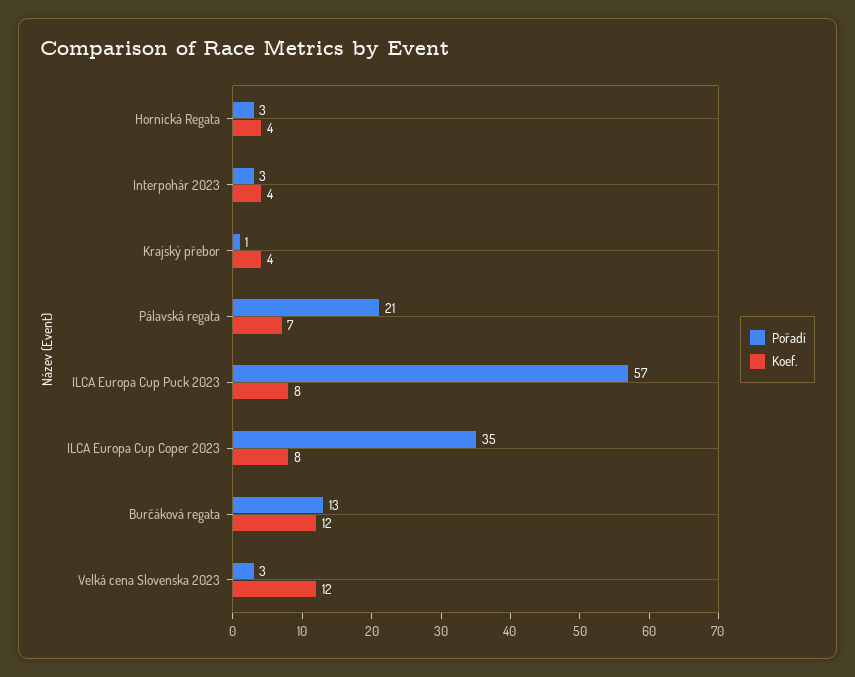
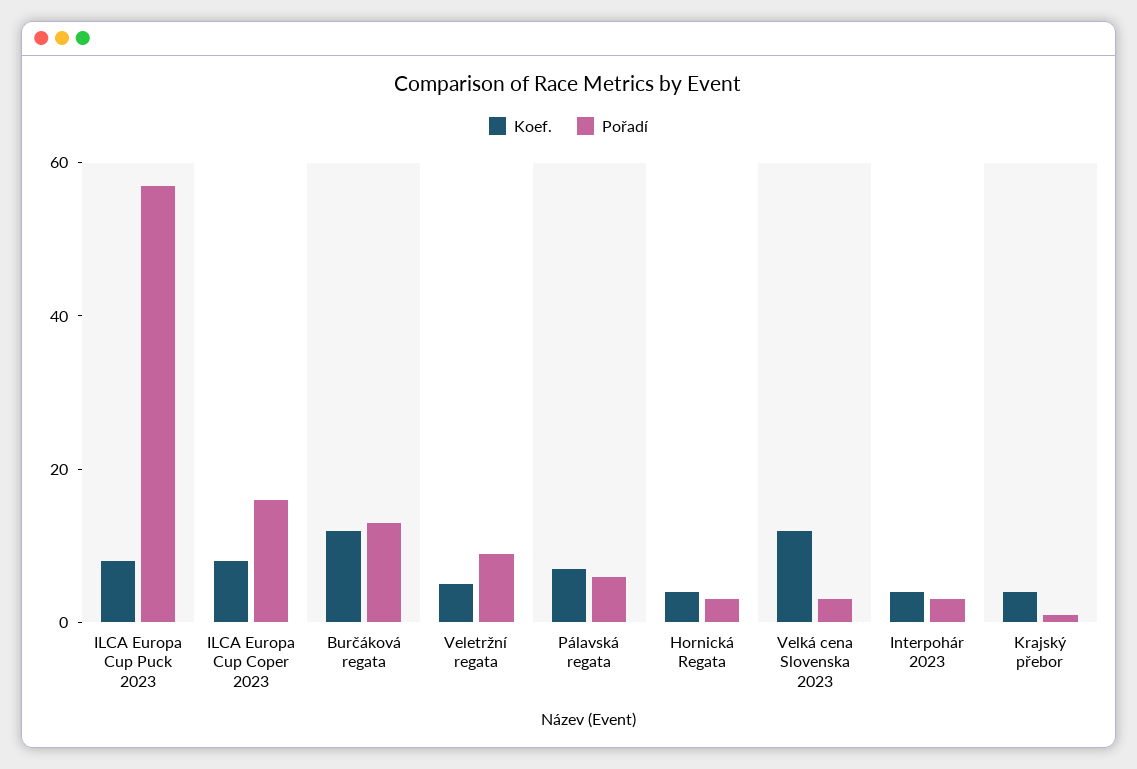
  {
    "Pořadí": {
      "Hornická Regata": 3,
      "Interpohár 2023": 3,
      "Krajský přebor": 1,
-     "Pálavská regata": 21,
+     "Pálavská regata": 5,
      "ILCA Europa Cup Puck 2023": 57,
-     "ILCA Europa Cup Coper 2023": 35,
+     "ILCA Europa Cup Coper 2023": 15,
      "Burčáková regata": 13,
-     "Velká cena Slovenska 2023": 3
+     "Velká cena Slovenska 2023": 3,
+     "Veletržní regata": 10
    },
    "Koef.": {
      "Hornická Regata": 4,
      "Interpohár 2023": 4,
      "Krajský přebor": 4,
      "Pálavská regata": 7,
      "ILCA Europa Cup Puck 2023": 8,
      "ILCA Europa Cup Coper 2023": 8,
      "Burčáková regata": 12,
-     "Velká cena Slovenska 2023": 12
+     "Velká cena Slovenska 2023": 12,
+     "Veletržní regata": 5
    }
  }

